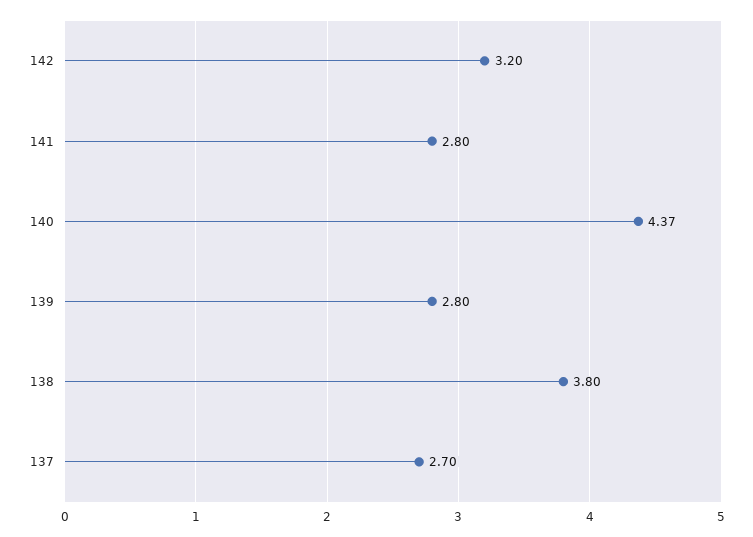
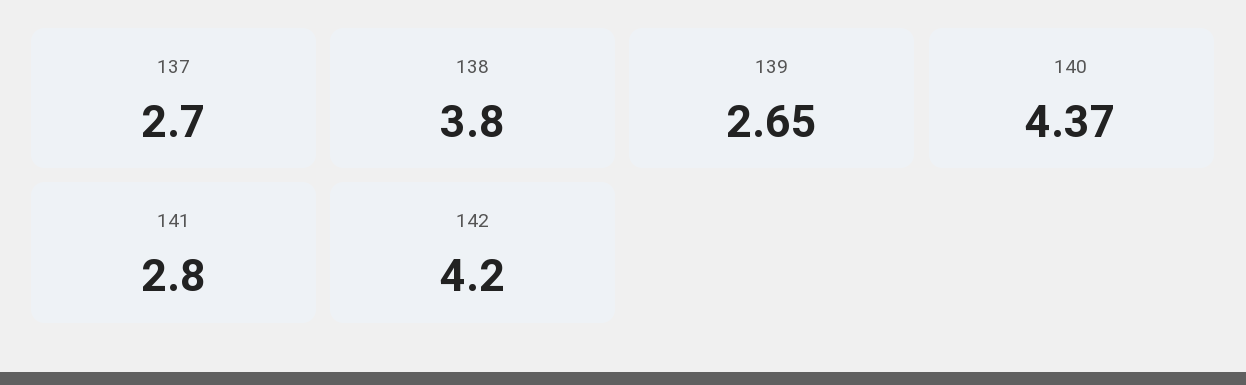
  {
-   "142": 3.2,
+   "142": 4.2,
    "141": 2.8,
    "140": 4.37,
-   "139": 2.8,
+   "139": 2.65,
    "138": 3.8,
    "137": 2.7
  }

